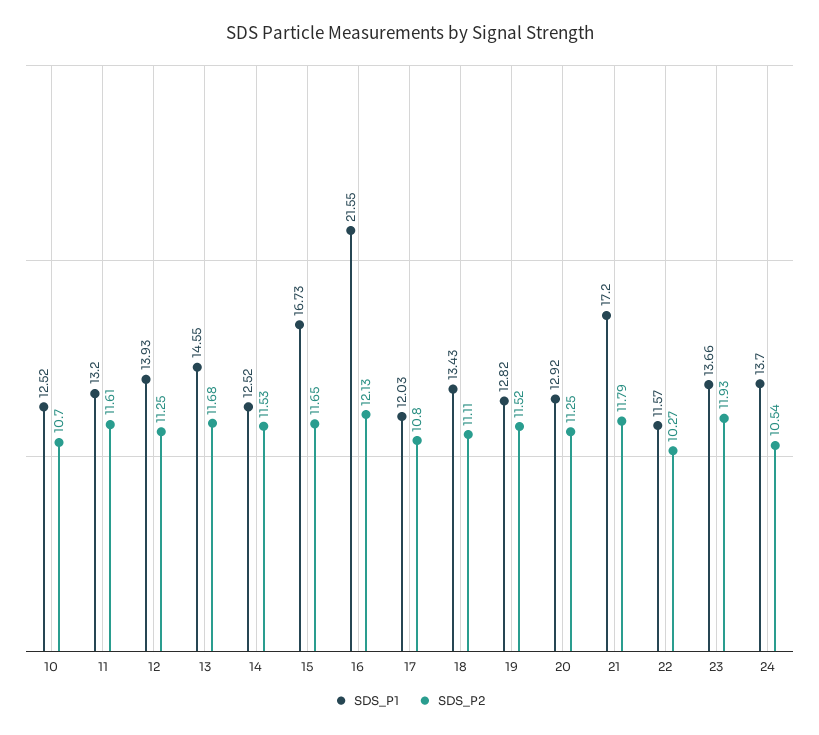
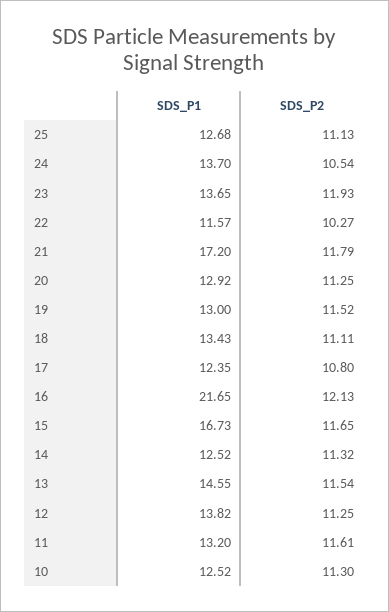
  {
    "SDS_P1": {
      "10": 12.52,
      "11": 13.2,
-     "12": 13.93,
+     "12": 13.82,
      "13": 14.55,
      "14": 12.52,
      "15": 16.73,
-     "16": 21.55,
+     "16": 21.65,
-     "17": 12.03,
+     "17": 12.35,
      "18": 13.43,
-     "19": 12.82,
+     "19": 13,
      "20": 12.92,
      "21": 17.2,
      "22": 11.57,
-     "23": 13.66,
+     "23": 13.65,
-     "24": 13.7
+     "24": 13.7,
+     "25": 12.68
    },
    "SDS_P2": {
-     "10": 10.7,
+     "10": 11.3,
      "11": 11.61,
      "12": 11.25,
-     "13": 11.68,
+     "13": 11.54,
-     "14": 11.53,
+     "14": 11.32,
      "15": 11.65,
      "16": 12.13,
      "17": 10.8,
      "18": 11.11,
      "19": 11.52,
      "20": 11.25,
      "21": 11.79,
      "22": 10.27,
      "23": 11.93,
-     "24": 10.54
+     "24": 10.54,
+     "25": 11.13
    }
  }

